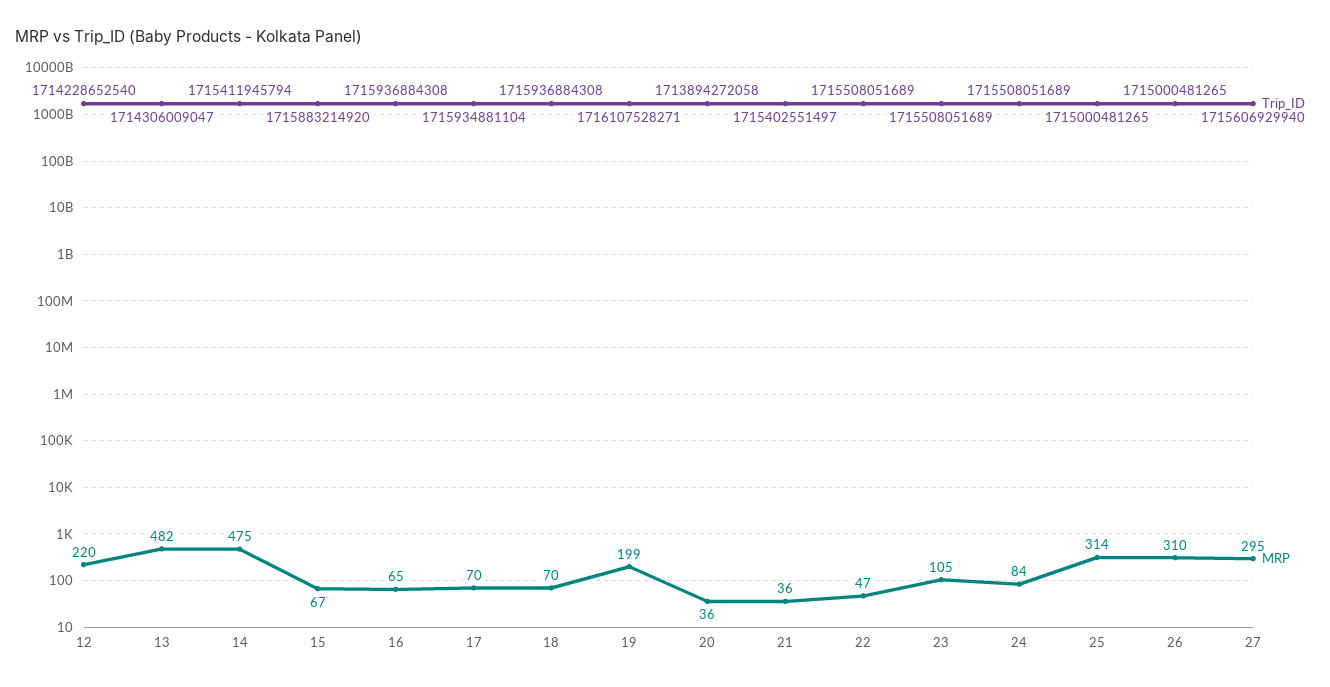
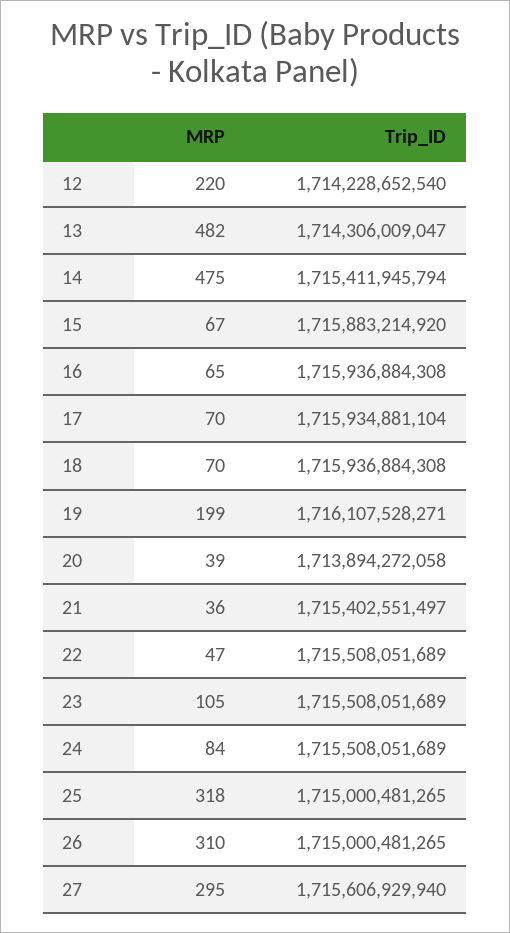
  {
    "Trip_ID": {
      "12": 1714228652540,
      "13": 1714306009047,
      "14": 1715411945794,
      "15": 1715883214920,
      "16": 1715936884308,
      "17": 1715934881104,
      "18": 1715936884308,
      "19": 1716107528271,
      "20": 1713894272058,
      "21": 1715402551497,
      "22": 1715508051689,
      "23": 1715508051689,
      "24": 1715508051689,
      "25": 1715000481265,
      "26": 1715000481265,
      "27": 1715606929940
    },
    "MRP": {
      "12": 220,
      "13": 482,
      "14": 475,
      "15": 67,
      "16": 65,
      "17": 70,
      "18": 70,
      "19": 199,
-     "20": 36,
+     "20": 39,
      "21": 36,
      "22": 47,
      "23": 105,
      "24": 84,
-     "25": 314,
+     "25": 318,
      "26": 310,
      "27": 295
    }
  }

